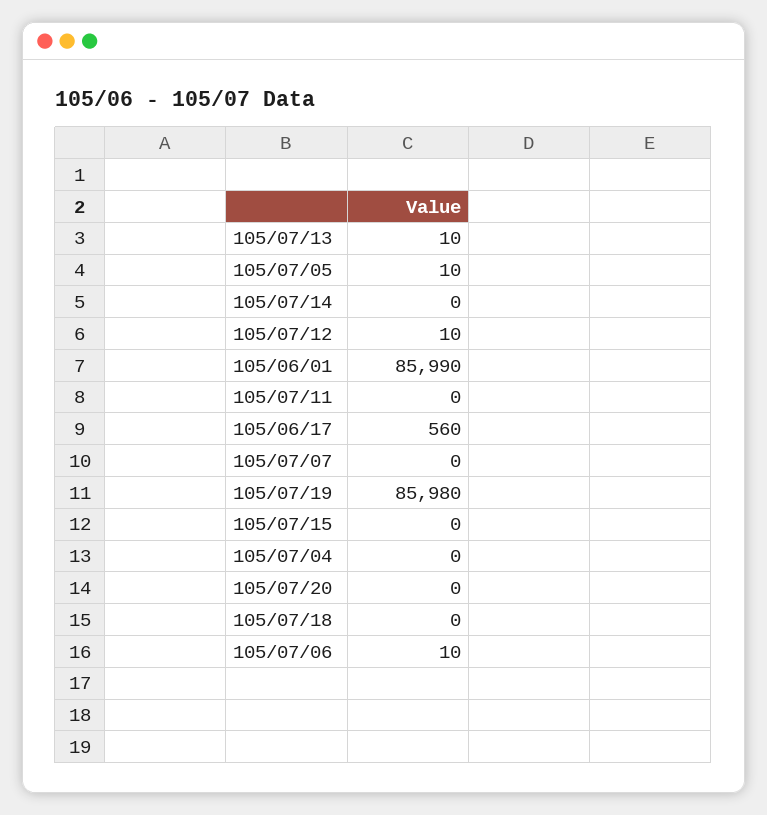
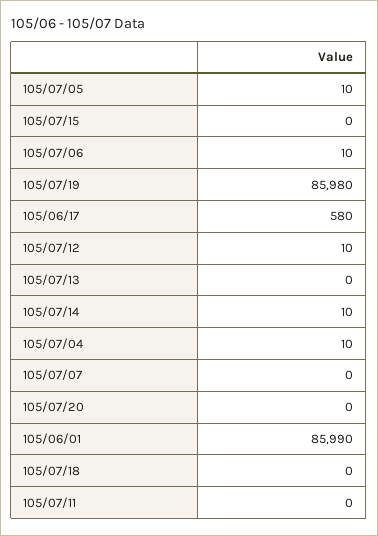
  {
-   "105/07/13": 10,
+   "105/07/13": 0,
    "105/07/05": 10,
-   "105/07/14": 0,
+   "105/07/14": 10,
    "105/07/12": 10,
    "105/06/01": 85990,
    "105/07/11": 0,
-   "105/06/17": 560,
+   "105/06/17": 580,
    "105/07/07": 0,
    "105/07/19": 85980,
    "105/07/15": 0,
-   "105/07/04": 0,
+   "105/07/04": 10,
    "105/07/20": 0,
    "105/07/18": 0,
    "105/07/06": 10
  }

